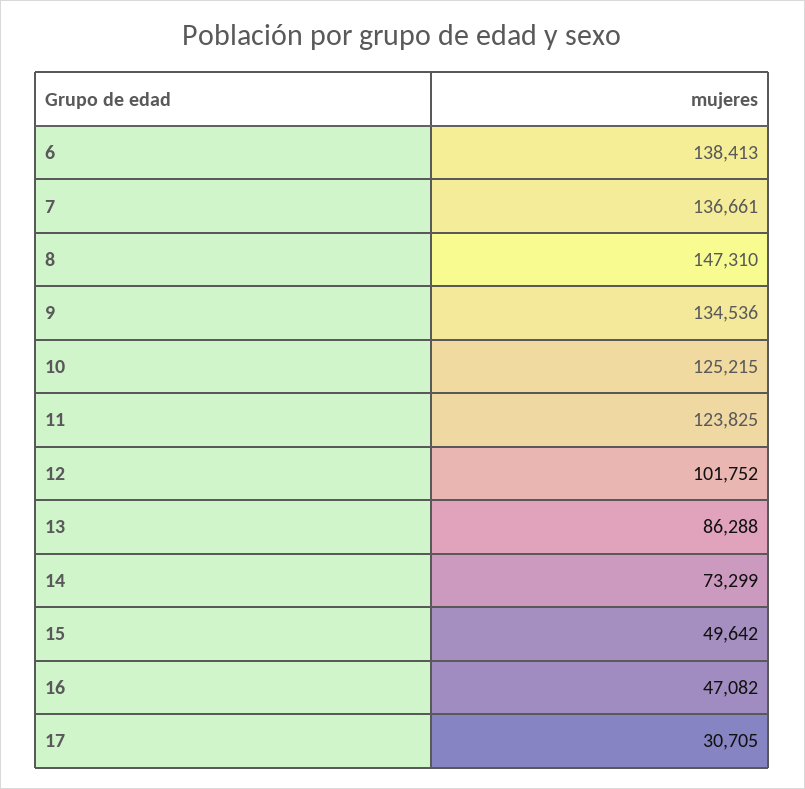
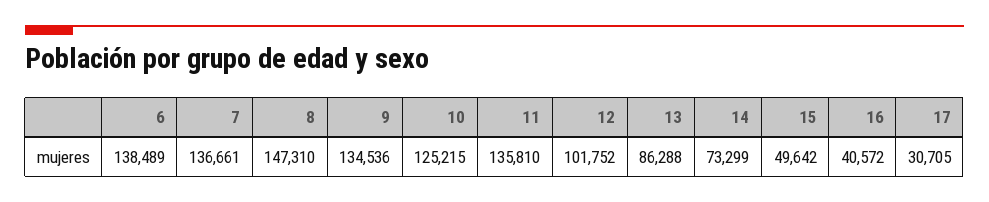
  {
-   "6": 138413,
+   "6": 138489,
    "7": 136661,
    "8": 147310,
    "9": 134536,
    "10": 125215,
-   "11": 123825,
+   "11": 135810,
    "12": 101752,
    "13": 86288,
    "14": 73299,
    "15": 49642,
-   "16": 47082,
+   "16": 40572,
    "17": 30705
  }

